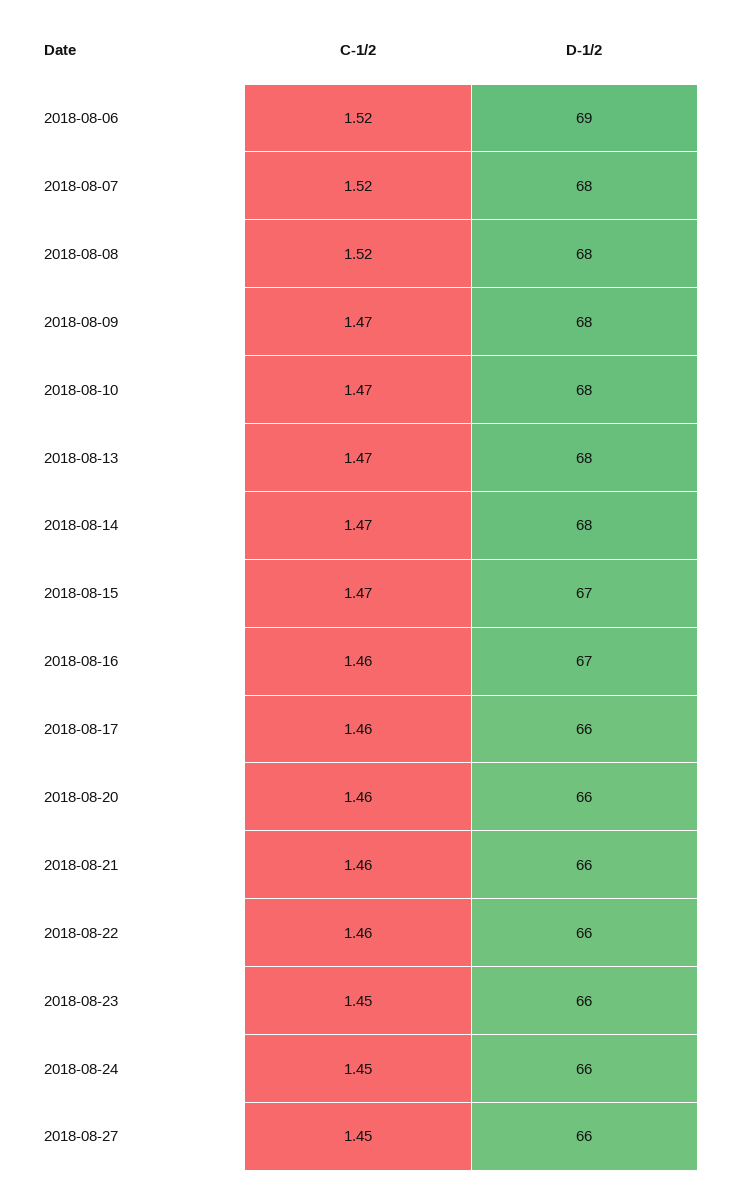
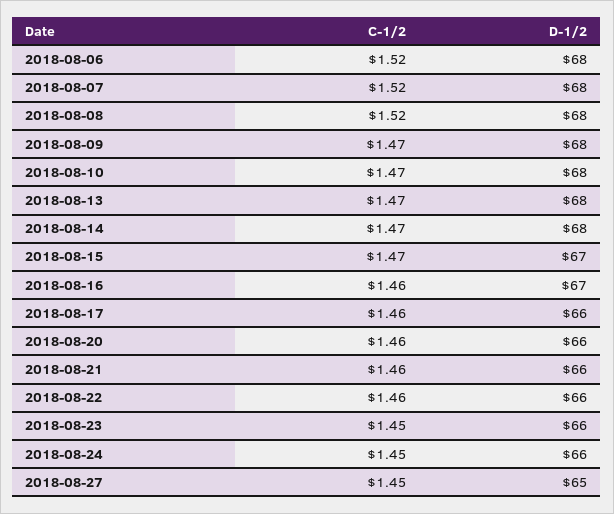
  {
    "C-1/2": {
      "2018-08-06": 1.52,
      "2018-08-07": 1.52,
      "2018-08-08": 1.52,
      "2018-08-09": 1.47,
      "2018-08-10": 1.47,
      "2018-08-13": 1.47,
      "2018-08-14": 1.47,
      "2018-08-15": 1.47,
      "2018-08-16": 1.46,
      "2018-08-17": 1.46,
      "2018-08-20": 1.46,
      "2018-08-21": 1.46,
      "2018-08-22": 1.46,
      "2018-08-23": 1.45,
      "2018-08-24": 1.45,
      "2018-08-27": 1.45
    },
    "D-1/2": {
-     "2018-08-06": 69,
+     "2018-08-06": 68,
      "2018-08-07": 68,
      "2018-08-08": 68,
      "2018-08-09": 68,
      "2018-08-10": 68,
      "2018-08-13": 68,
      "2018-08-14": 68,
      "2018-08-15": 67,
      "2018-08-16": 67,
      "2018-08-17": 66,
      "2018-08-20": 66,
      "2018-08-21": 66,
      "2018-08-22": 66,
      "2018-08-23": 66,
      "2018-08-24": 66,
-     "2018-08-27": 66
+     "2018-08-27": 65
    }
  }

